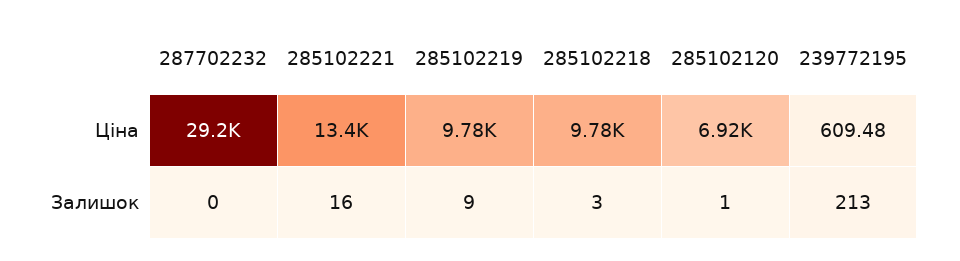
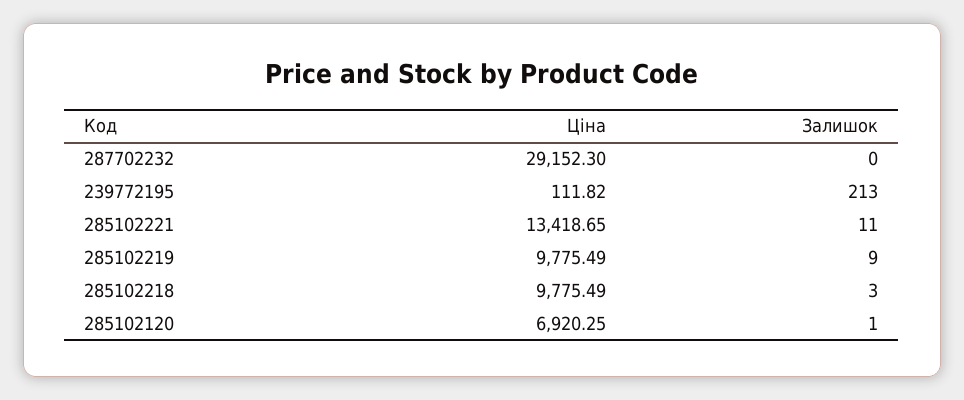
  {
    "287702232": {
      "Ціна": 29152.3,
      "Залишок": 0
    },
    "285102221": {
      "Ціна": 13418.65,
-     "Залишок": 16
+     "Залишок": 11
    },
    "285102219": {
      "Ціна": 9775.49,
      "Залишок": 9
    },
    "285102218": {
      "Ціна": 9775.49,
      "Залишок": 3
    },
    "285102120": {
      "Ціна": 6920.25,
      "Залишок": 1
    },
    "239772195": {
-     "Ціна": 609.48,
+     "Ціна": 111.82,
      "Залишок": 213
    }
  }

